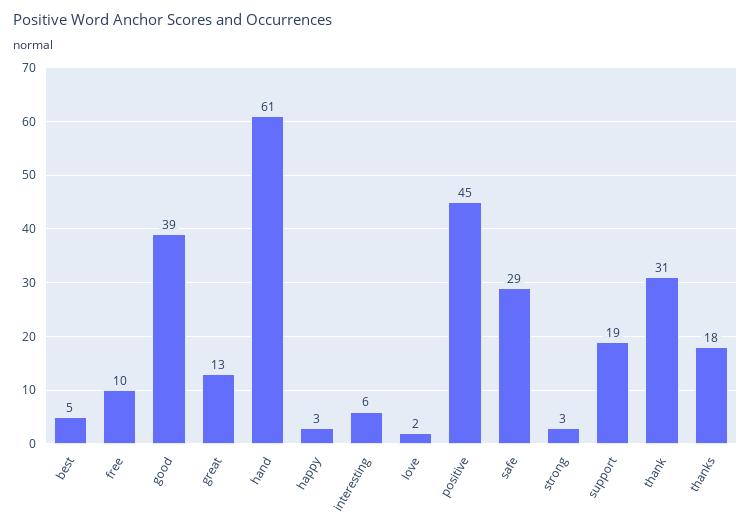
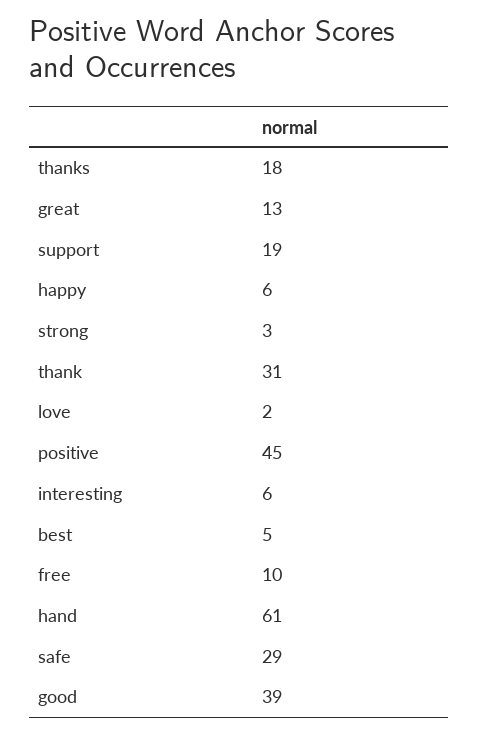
  {
    "best": 5,
    "free": 10,
    "good": 39,
    "great": 13,
    "hand": 61,
-   "happy": 3,
+   "happy": 6,
    "interesting": 6,
    "love": 2,
    "positive": 45,
    "safe": 29,
    "strong": 3,
    "support": 19,
    "thank": 31,
    "thanks": 18
  }

